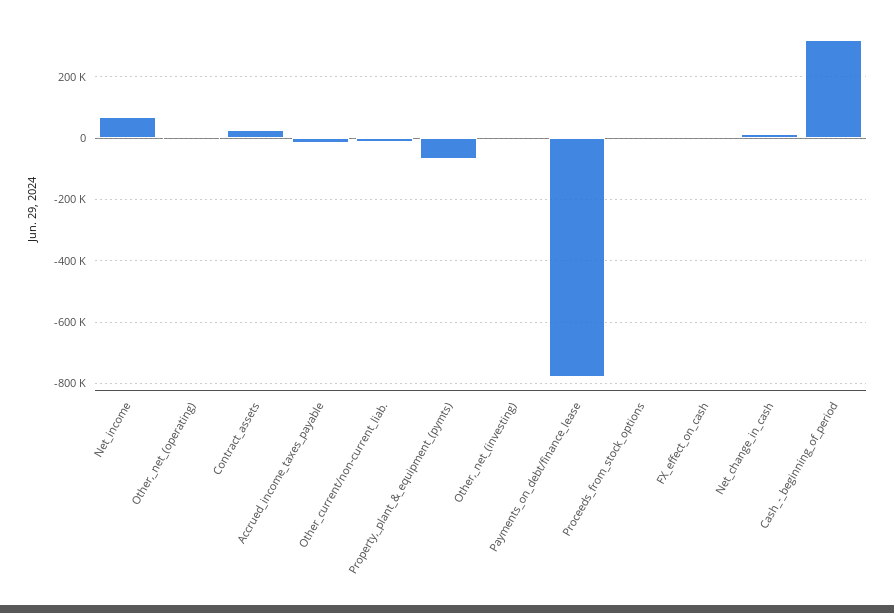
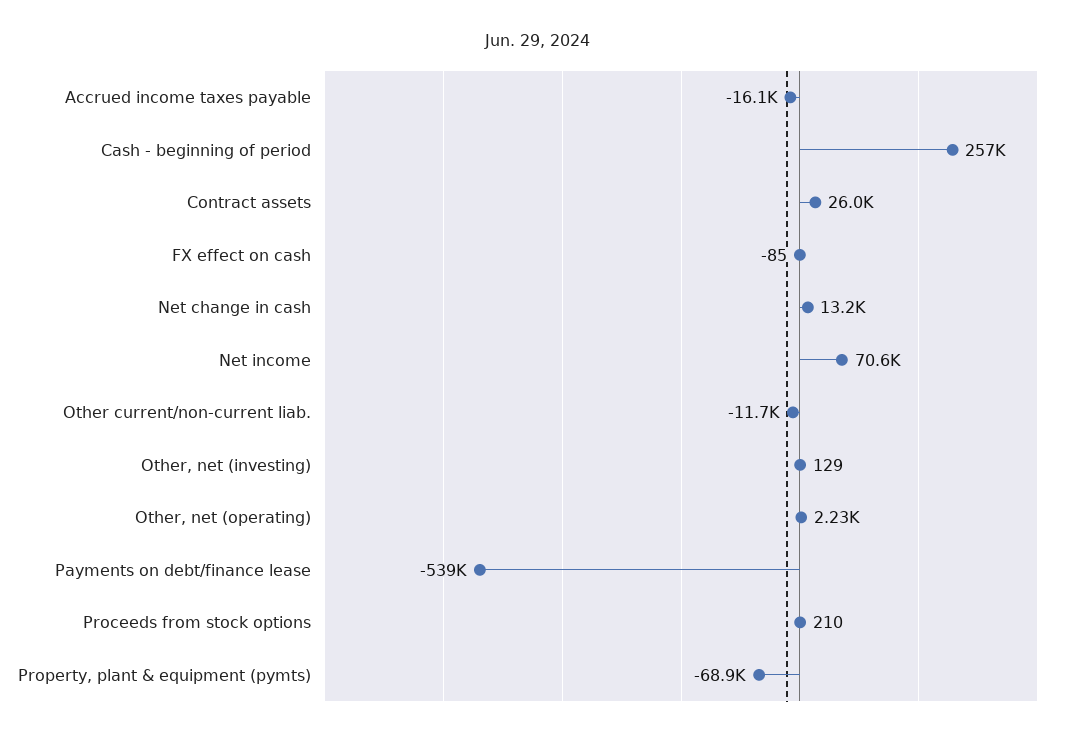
  {
    "Net_income": 70600,
    "Other,_net_(operating)": 2230,
    "Contract_assets": 26000,
    "Accrued_income_taxes_payable": -16100,
    "Other_current/non-current_liab.": -11700,
    "Property,_plant_&_equipment_(pymts)": -68900,
    "Other,_net_(investing)": 129,
-   "Payments_on_debt/finance_lease": -780000,
+   "Payments_on_debt/finance_lease": -539000,
    "Proceeds_from_stock_options": 210,
    "FX_effect_on_cash": -85,
    "Net_change_in_cash": 13200,
-   "Cash_-_beginning_of_period": 320000
+   "Cash_-_beginning_of_period": 257000
  }

